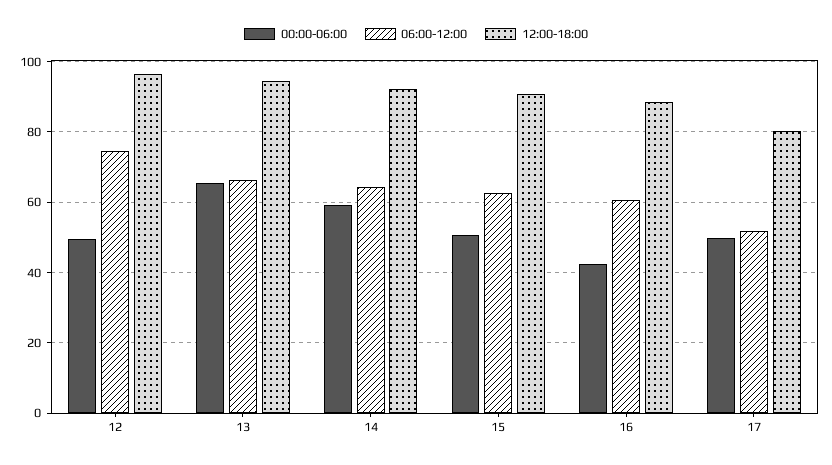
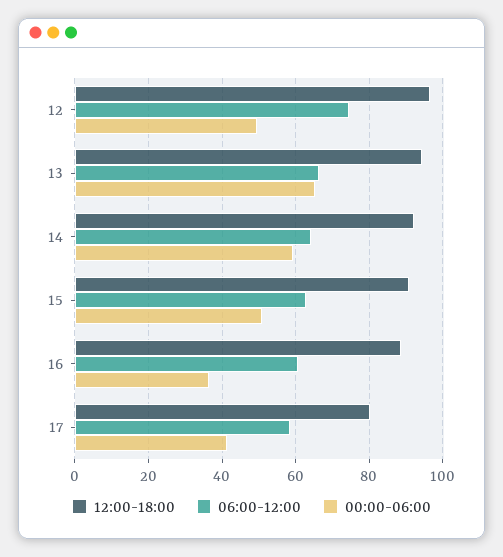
  {
    "00:00-06:00": {
      "12": 50,
      "13": 66,
      "14": 60,
      "15": 50,
-     "16": 42,
+     "16": 36,
-     "17": 50
+     "17": 42
    },
    "06:00-12:00": {
      "12": 74,
      "13": 66,
      "14": 64,
      "15": 62,
      "16": 60,
-     "17": 52
+     "17": 58
    },
    "12:00-18:00": {
      "12": 96,
      "13": 94,
      "14": 92,
      "15": 90,
      "16": 88,
      "17": 80
    }
  }

